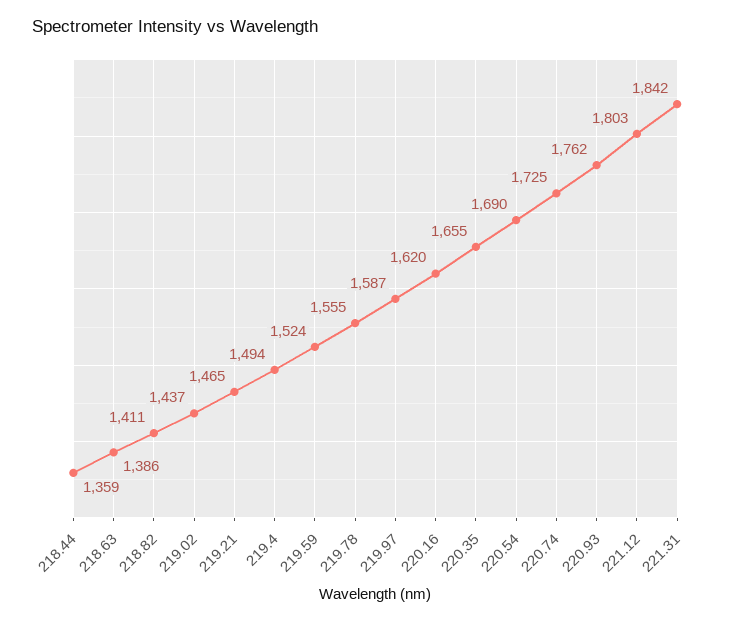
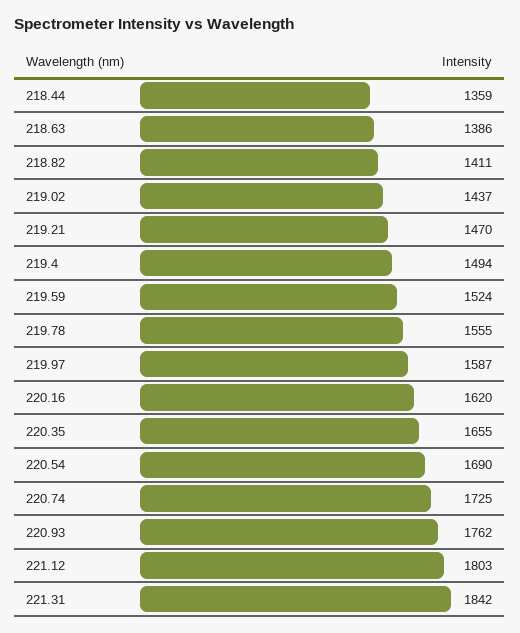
  {
    "218.44": 1359,
    "218.63": 1386,
    "218.82": 1411,
    "219.02": 1437,
-   "219.21": 1465,
+   "219.21": 1470,
    "219.4": 1494,
    "219.59": 1524,
    "219.78": 1555,
    "219.97": 1587,
    "220.16": 1620,
    "220.35": 1655,
    "220.54": 1690,
    "220.74": 1725,
    "220.93": 1762,
    "221.12": 1803,
    "221.31": 1842
  }

